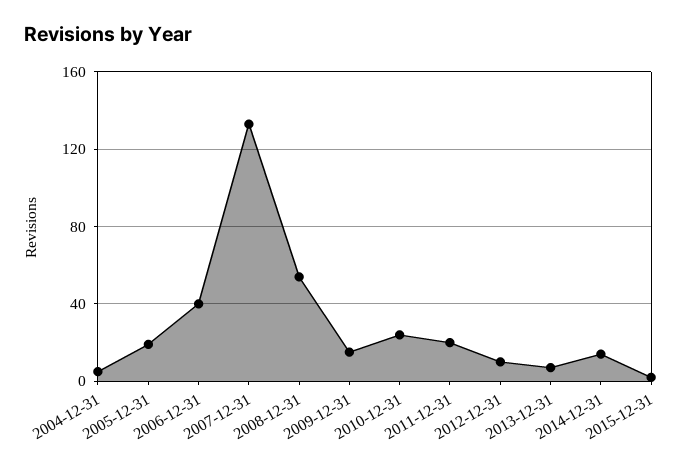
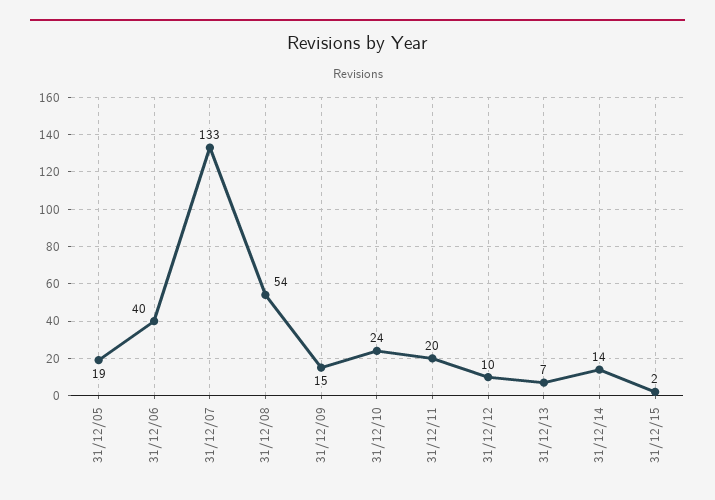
  {
-   "2004-12-31": 5,
    "2005-12-31": 19,
    "2006-12-31": 40,
    "2007-12-31": 133,
    "2008-12-31": 54,
    "2009-12-31": 15,
    "2010-12-31": 24,
    "2011-12-31": 20,
    "2012-12-31": 10,
    "2013-12-31": 7,
    "2014-12-31": 14,
    "2015-12-31": 2
  }

